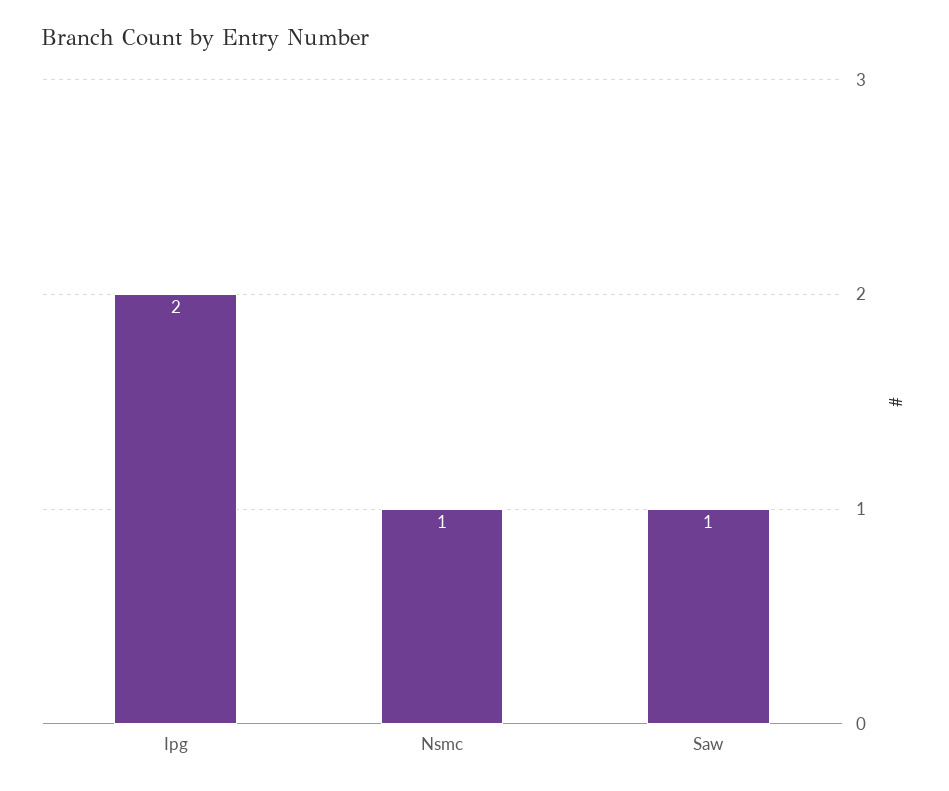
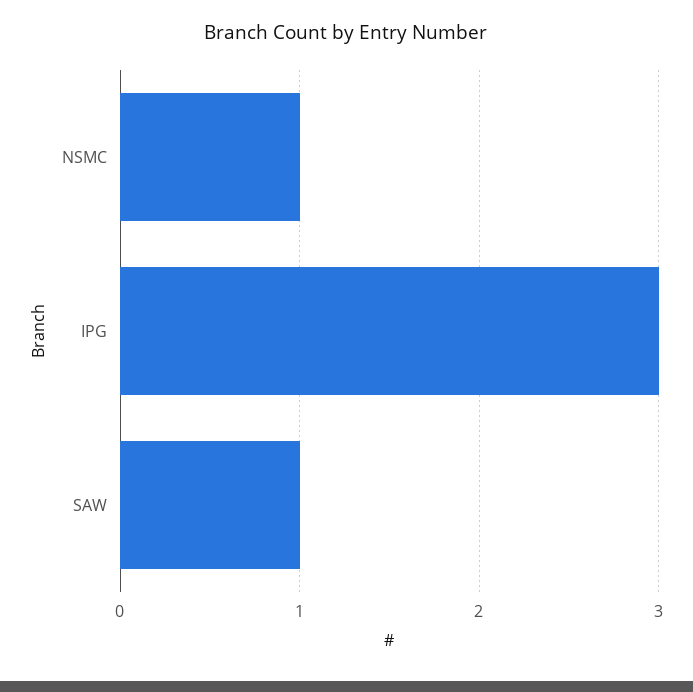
  {
-   "Ipg": 2,
+   "Ipg": 3,
    "Nsmc": 1,
    "Saw": 1
  }

